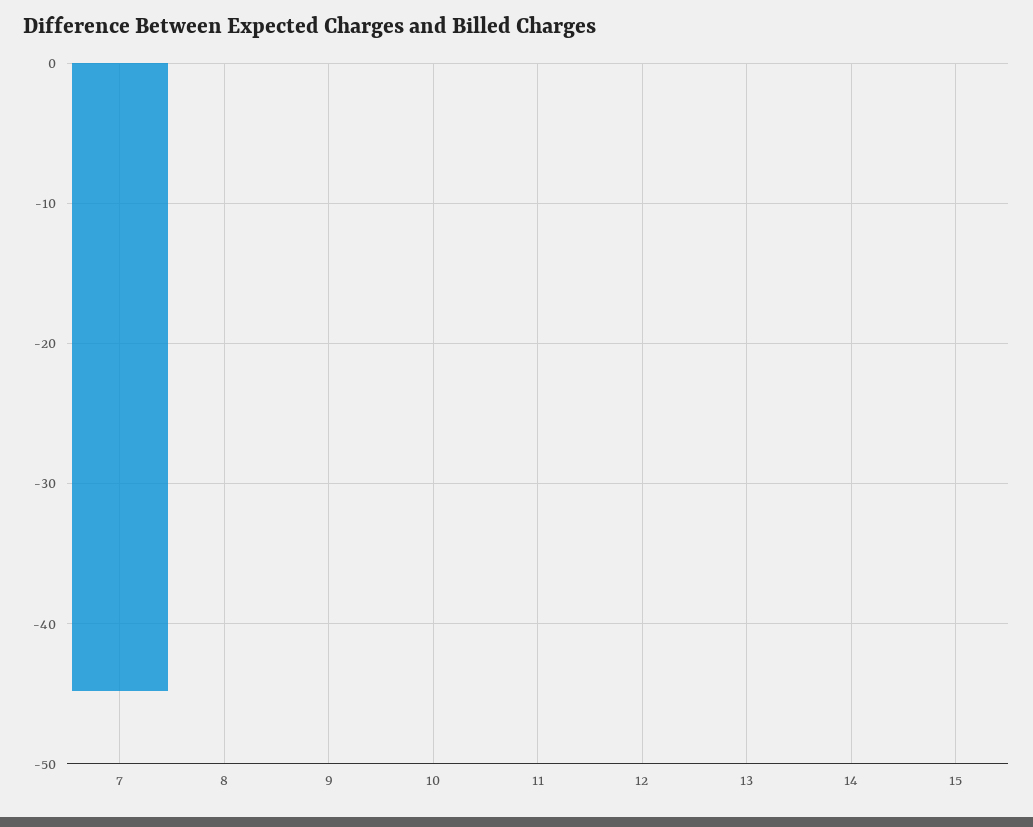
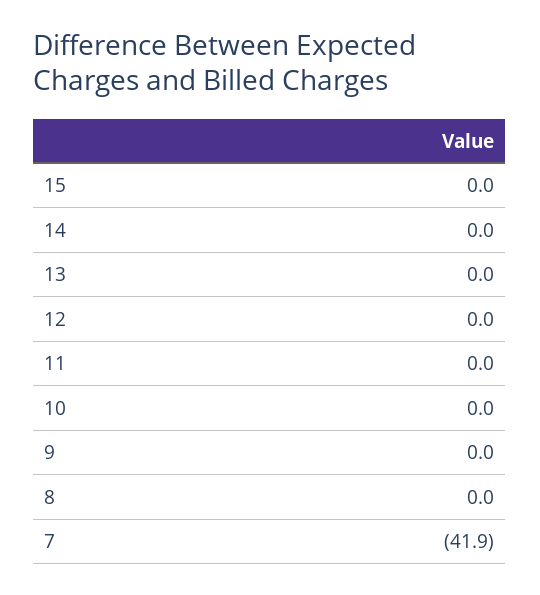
  {
-   "7": -45,
+   "7": -41.9,
    "8": 0,
    "9": 0,
    "10": 0,
    "11": 0,
    "12": 0,
    "13": 0,
    "14": 0,
    "15": 0
  }

